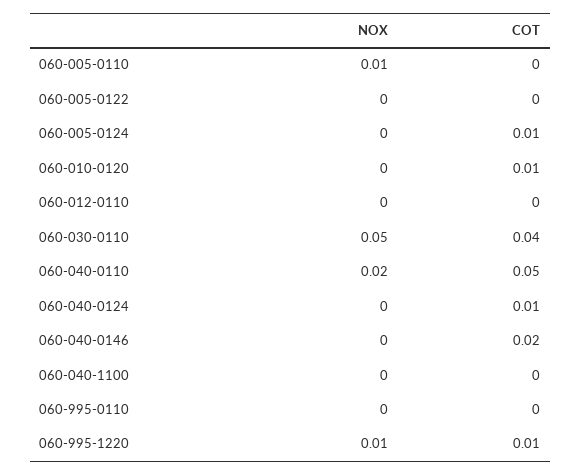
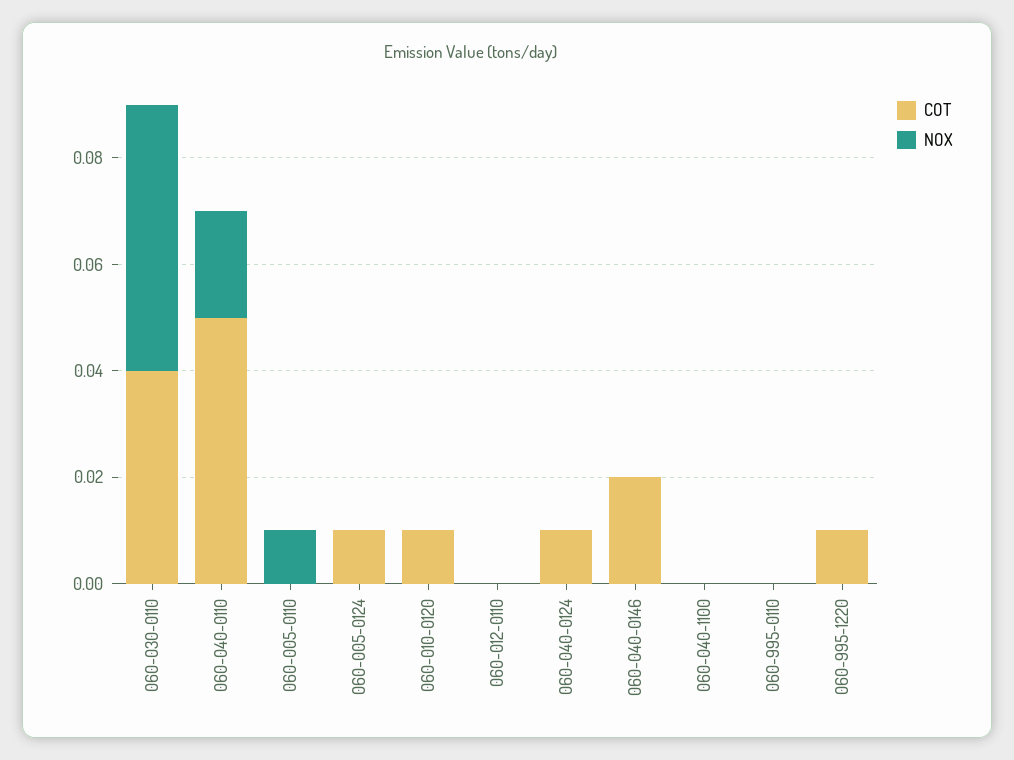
  {
    "NOX": {
      "060-005-0110": 0.01,
-     "060-005-0122": 0,
      "060-005-0124": 0,
      "060-010-0120": 0,
      "060-012-0110": 0,
      "060-030-0110": 0.05,
      "060-040-0110": 0.02,
      "060-040-0124": 0,
      "060-040-0146": 0,
      "060-040-1100": 0,
      "060-995-0110": 0,
-     "060-995-1220": 0.01
+     "060-995-1220": 0
    },
    "COT": {
      "060-005-0110": 0,
-     "060-005-0122": 0,
      "060-005-0124": 0.01,
      "060-010-0120": 0.01,
      "060-012-0110": 0,
      "060-030-0110": 0.04,
      "060-040-0110": 0.05,
      "060-040-0124": 0.01,
      "060-040-0146": 0.02,
      "060-040-1100": 0,
      "060-995-0110": 0,
      "060-995-1220": 0.01
    }
  }

